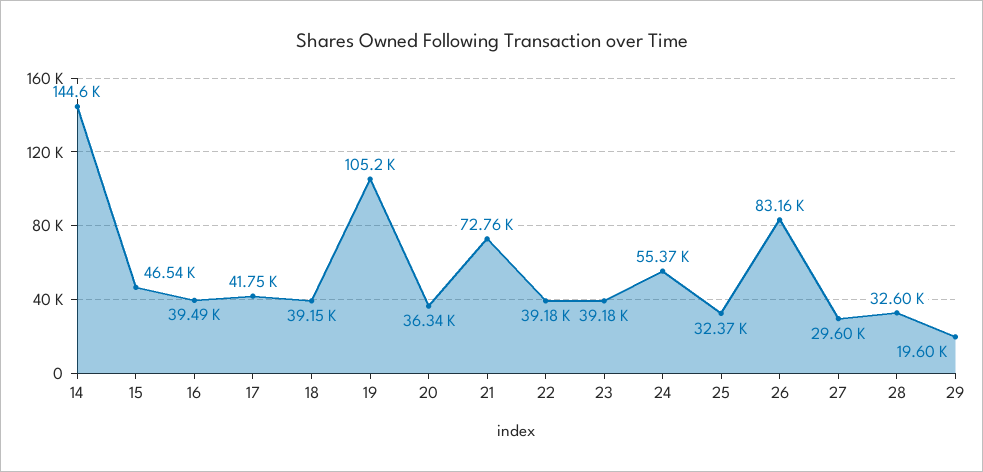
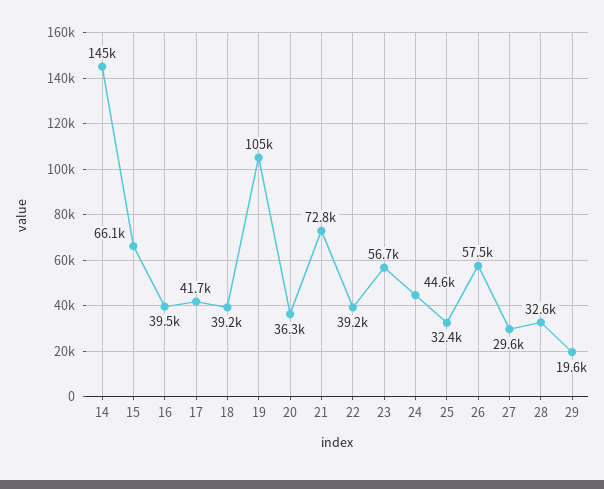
  {
    "14": 144600,
-   "15": 46540,
+   "15": 66100,
    "16": 39490,
    "17": 41750,
    "18": 39150,
    "19": 105200,
    "20": 36340,
    "21": 72760,
    "22": 39180,
-   "23": 39180,
+   "23": 56700,
-   "24": 55370,
+   "24": 44600,
    "25": 32370,
-   "26": 83160,
+   "26": 57500,
    "27": 29600,
    "28": 32600,
    "29": 19600
  }

